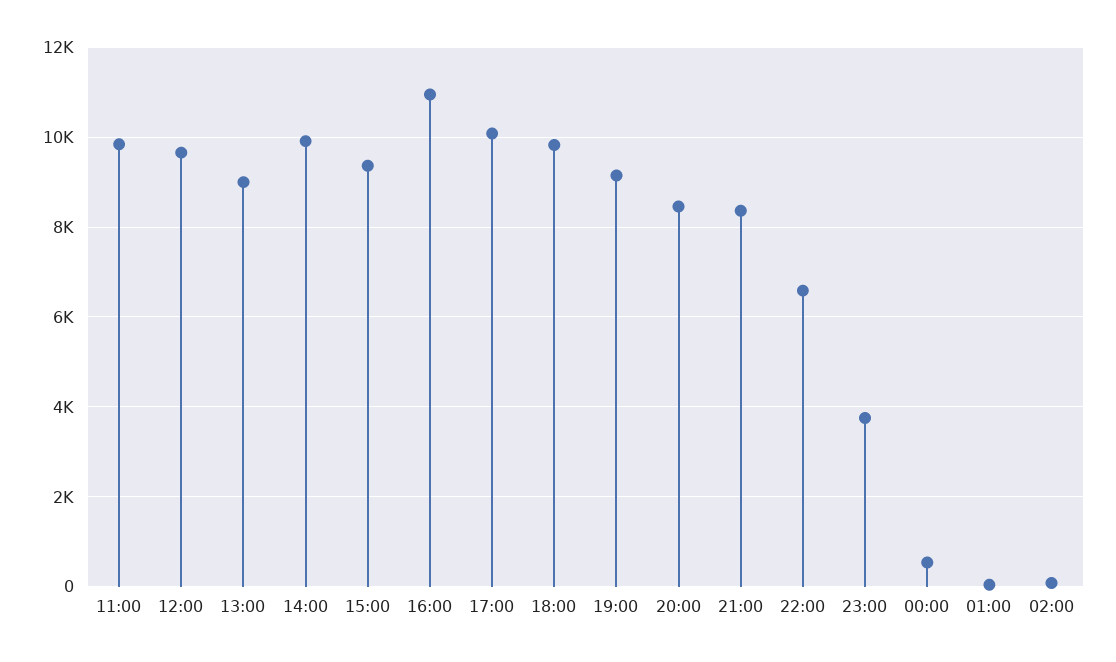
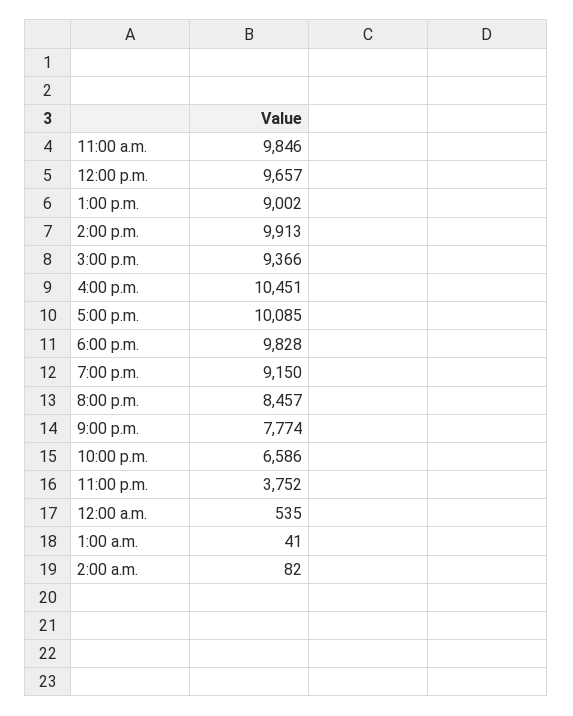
  {
    "11:00": 9846,
    "12:00": 9657,
    "13:00": 9002,
    "14:00": 9913,
    "15:00": 9366,
-   "16:00": 11000,
+   "16:00": 10451,
    "17:00": 10085,
    "18:00": 9828,
    "19:00": 9150,
    "20:00": 8457,
-   "21:00": 8400,
+   "21:00": 7774,
    "22:00": 6586,
    "23:00": 3752,
    "00:00": 535,
    "01:00": 41,
    "02:00": 82
  }

